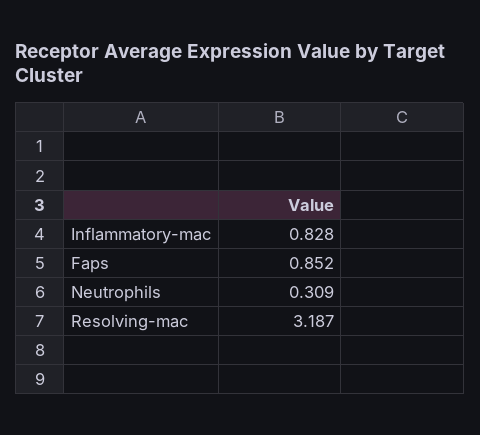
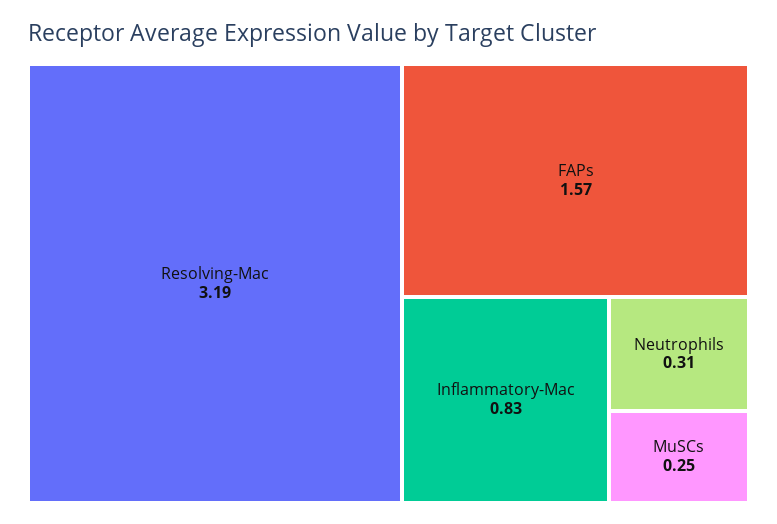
  {
    "Inflammatory-mac": 0.828,
-   "Faps": 0.852,
+   "Faps": 1.57,
    "Neutrophils": 0.309,
-   "Resolving-mac": 3.187
+   "Resolving-mac": 3.187,
+   "MuSCs": 0.25
  }

